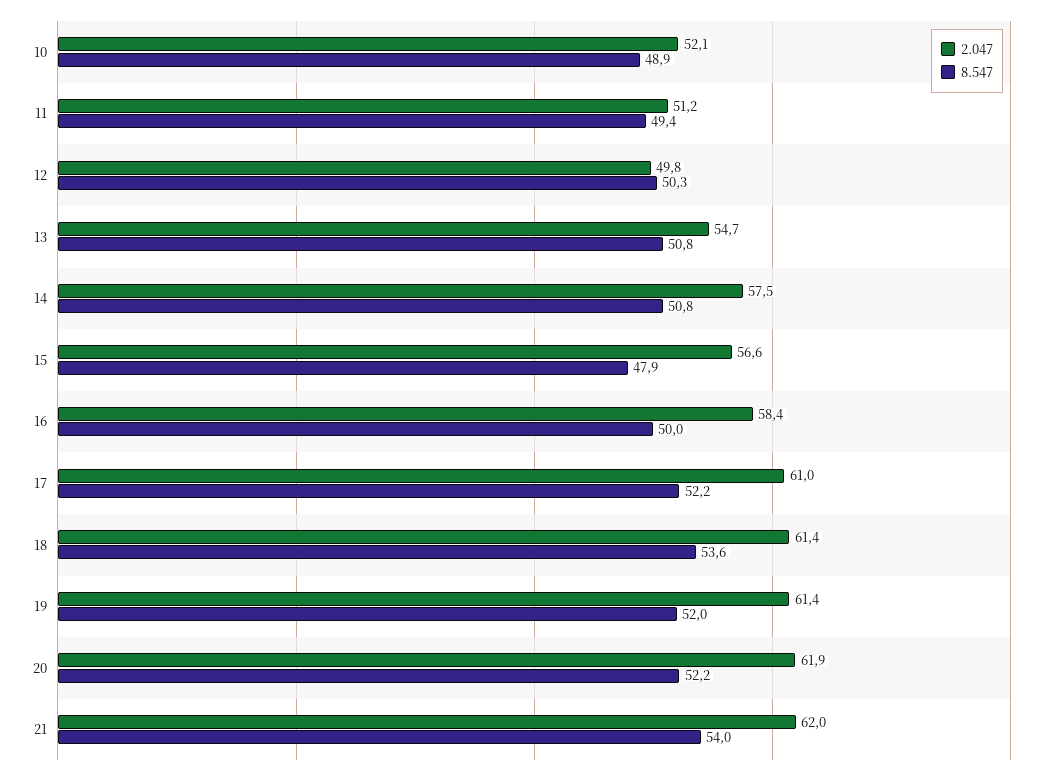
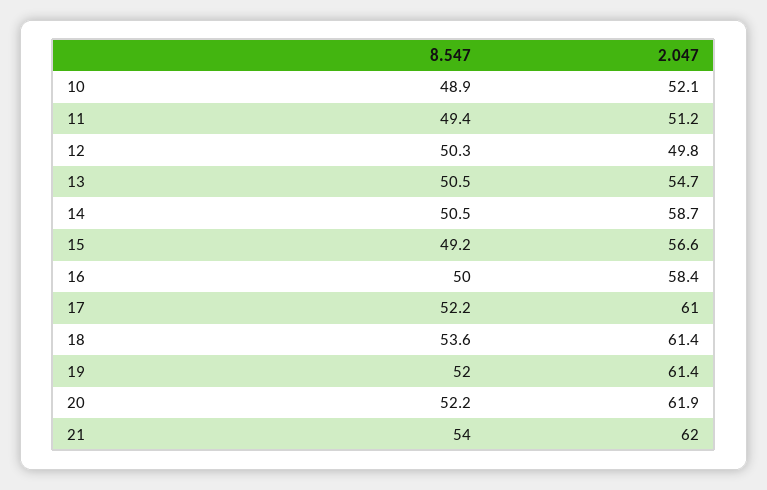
  {
    "2.047": {
      "10": 52.1,
      "11": 51.2,
      "12": 49.8,
      "13": 54.7,
-     "14": 57.5,
+     "14": 58.7,
      "15": 56.6,
      "16": 58.4,
      "17": 61,
      "18": 61.4,
      "19": 61.4,
      "20": 61.9,
      "21": 62
    },
    "8.547": {
      "10": 48.9,
      "11": 49.4,
      "12": 50.3,
-     "13": 50.8,
+     "13": 50.5,
-     "14": 50.8,
+     "14": 50.5,
-     "15": 47.9,
+     "15": 49.2,
      "16": 50,
      "17": 52.2,
      "18": 53.6,
      "19": 52,
      "20": 52.2,
      "21": 54
    }
  }

